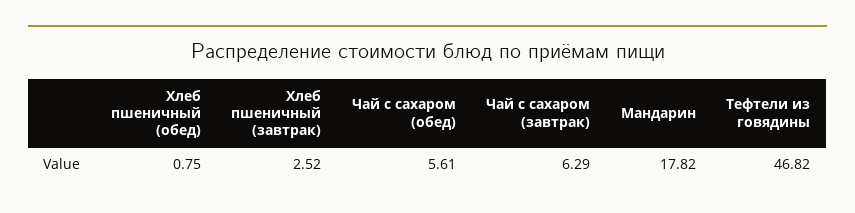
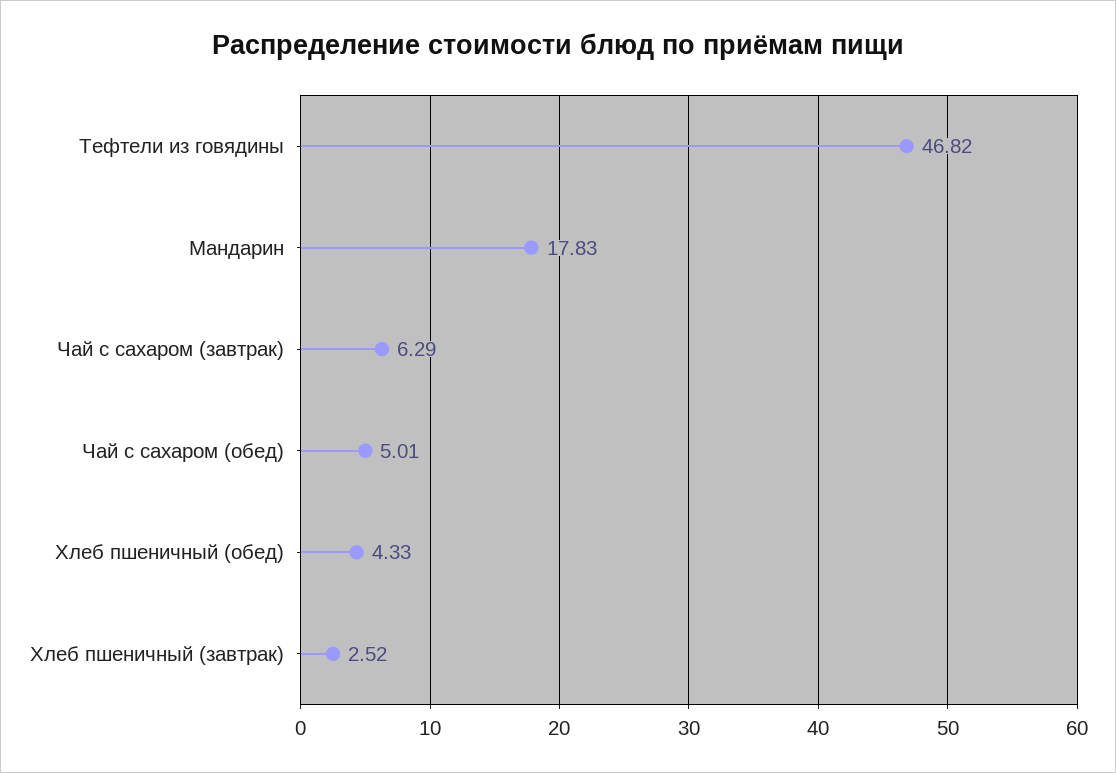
  {
-   "Хлеб пшеничный (обед)": 0.75,
+   "Хлеб пшеничный (обед)": 4.33,
    "Хлеб пшеничный (завтрак)": 2.52,
-   "Чай с сахаром (обед)": 5.61,
+   "Чай с сахаром (обед)": 5.01,
    "Чай с сахаром (завтрак)": 6.29,
-   "Мандарин": 17.82,
+   "Мандарин": 17.83,
    "Тефтели из говядины": 46.82
  }

